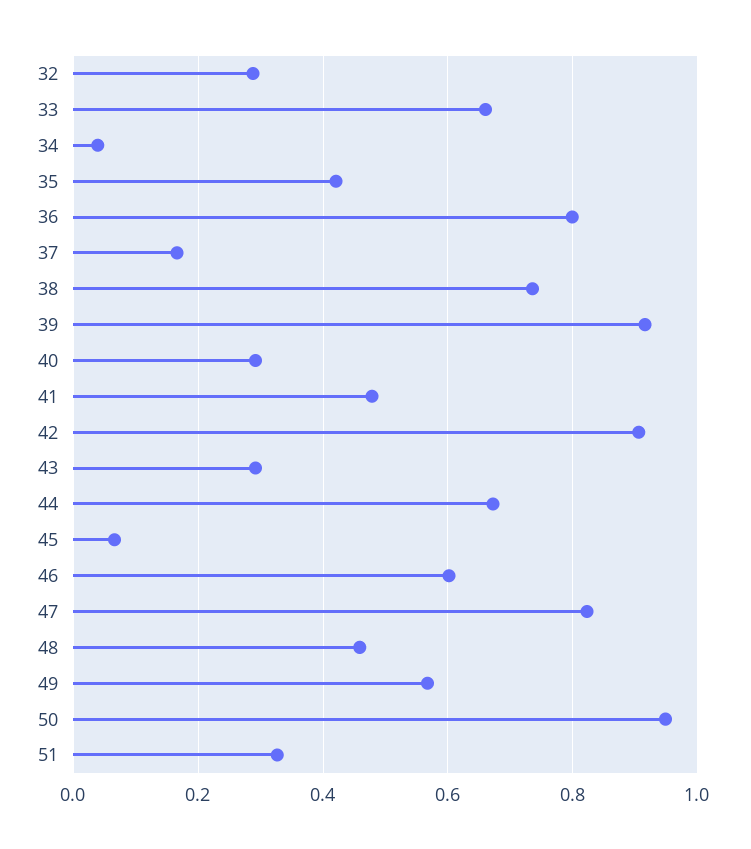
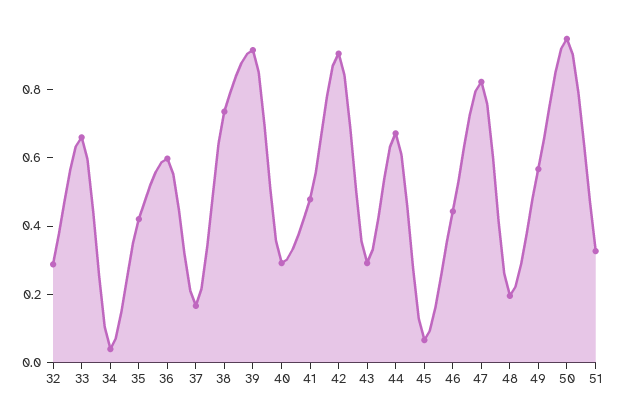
  {
    "32": 0.28,
    "33": 0.66,
    "34": 0.04,
    "35": 0.42,
-   "36": 0.8,
+   "36": 0.6,
    "37": 0.16,
    "38": 0.74,
    "39": 0.92,
    "40": 0.3,
    "41": 0.48,
    "42": 0.9,
    "43": 0.3,
    "44": 0.68,
    "45": 0.06,
-   "46": 0.6,
+   "46": 0.45,
    "47": 0.82,
-   "48": 0.46,
+   "48": 0.2,
    "49": 0.56,
    "50": 0.94,
    "51": 0.32
  }

